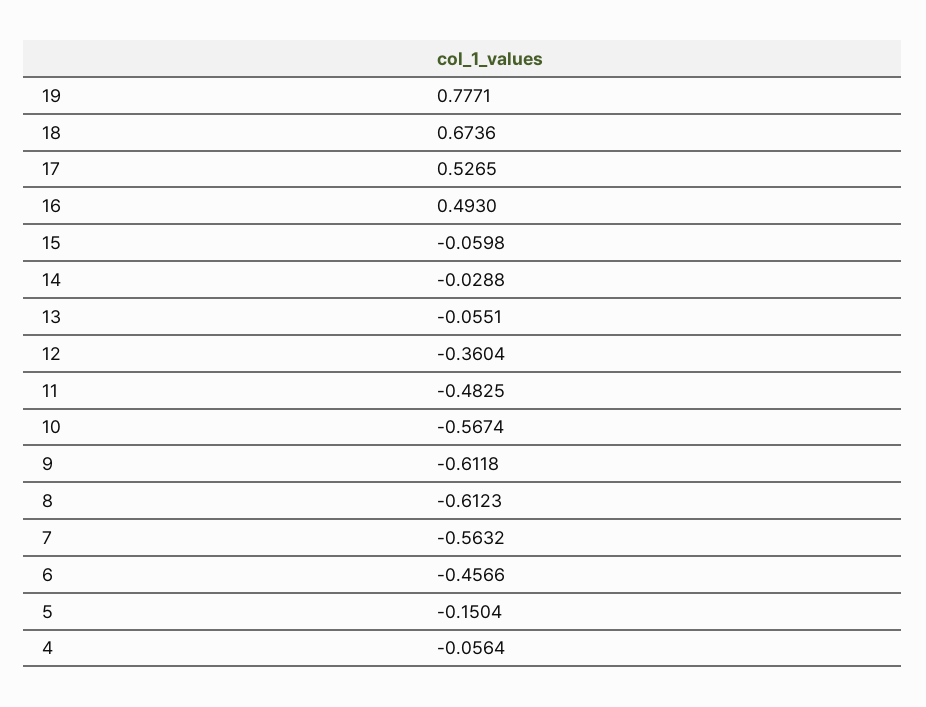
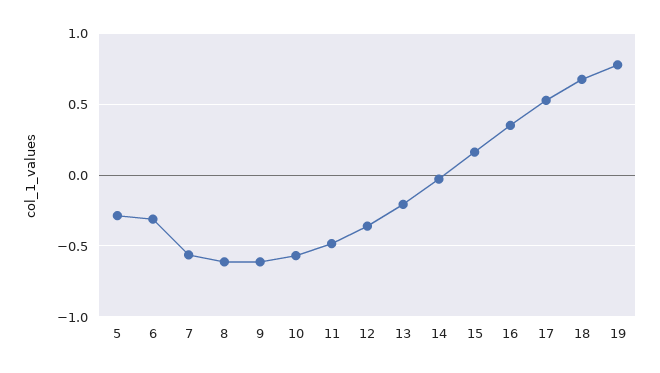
  {
    "19": 0.7771,
    "18": 0.6736,
    "17": 0.5265,
-   "16": 0.493,
+   "16": 0.35,
-   "15": -0.0598,
+   "15": 0.15,
    "14": -0.0288,
-   "13": -0.0551,
+   "13": -0.2,
    "12": -0.3604,
    "11": -0.4825,
    "10": -0.5674,
    "9": -0.6118,
    "8": -0.6123,
    "7": -0.5632,
-   "6": -0.4566,
+   "6": -0.3,
-   "5": -0.1504,
+   "5": -0.3
-   "4": -0.0564
  }

